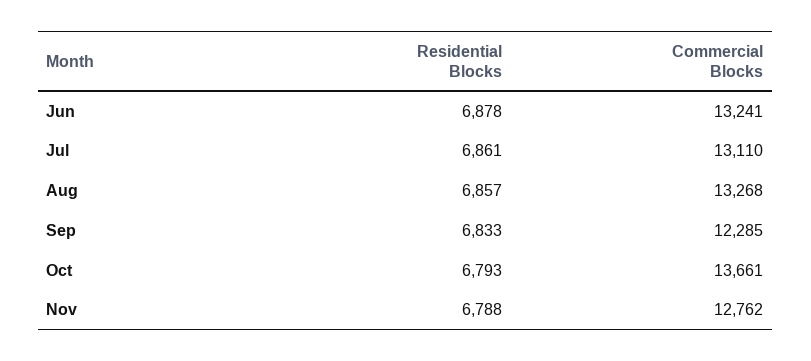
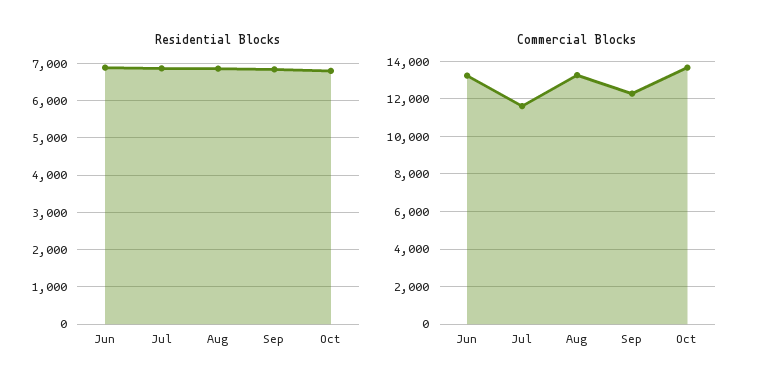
  {
    "Residential Blocks": {
      "Jun": 6878,
      "Jul": 6861,
      "Aug": 6857,
      "Sep": 6833,
-     "Oct": 6793,
+     "Oct": 6793
-     "Nov": 6788
    },
    "Commercial Blocks": {
      "Jun": 13241,
-     "Jul": 13110,
+     "Jul": 11500,
      "Aug": 13268,
      "Sep": 12285,
-     "Oct": 13661,
+     "Oct": 13661
-     "Nov": 12762
    }
  }

